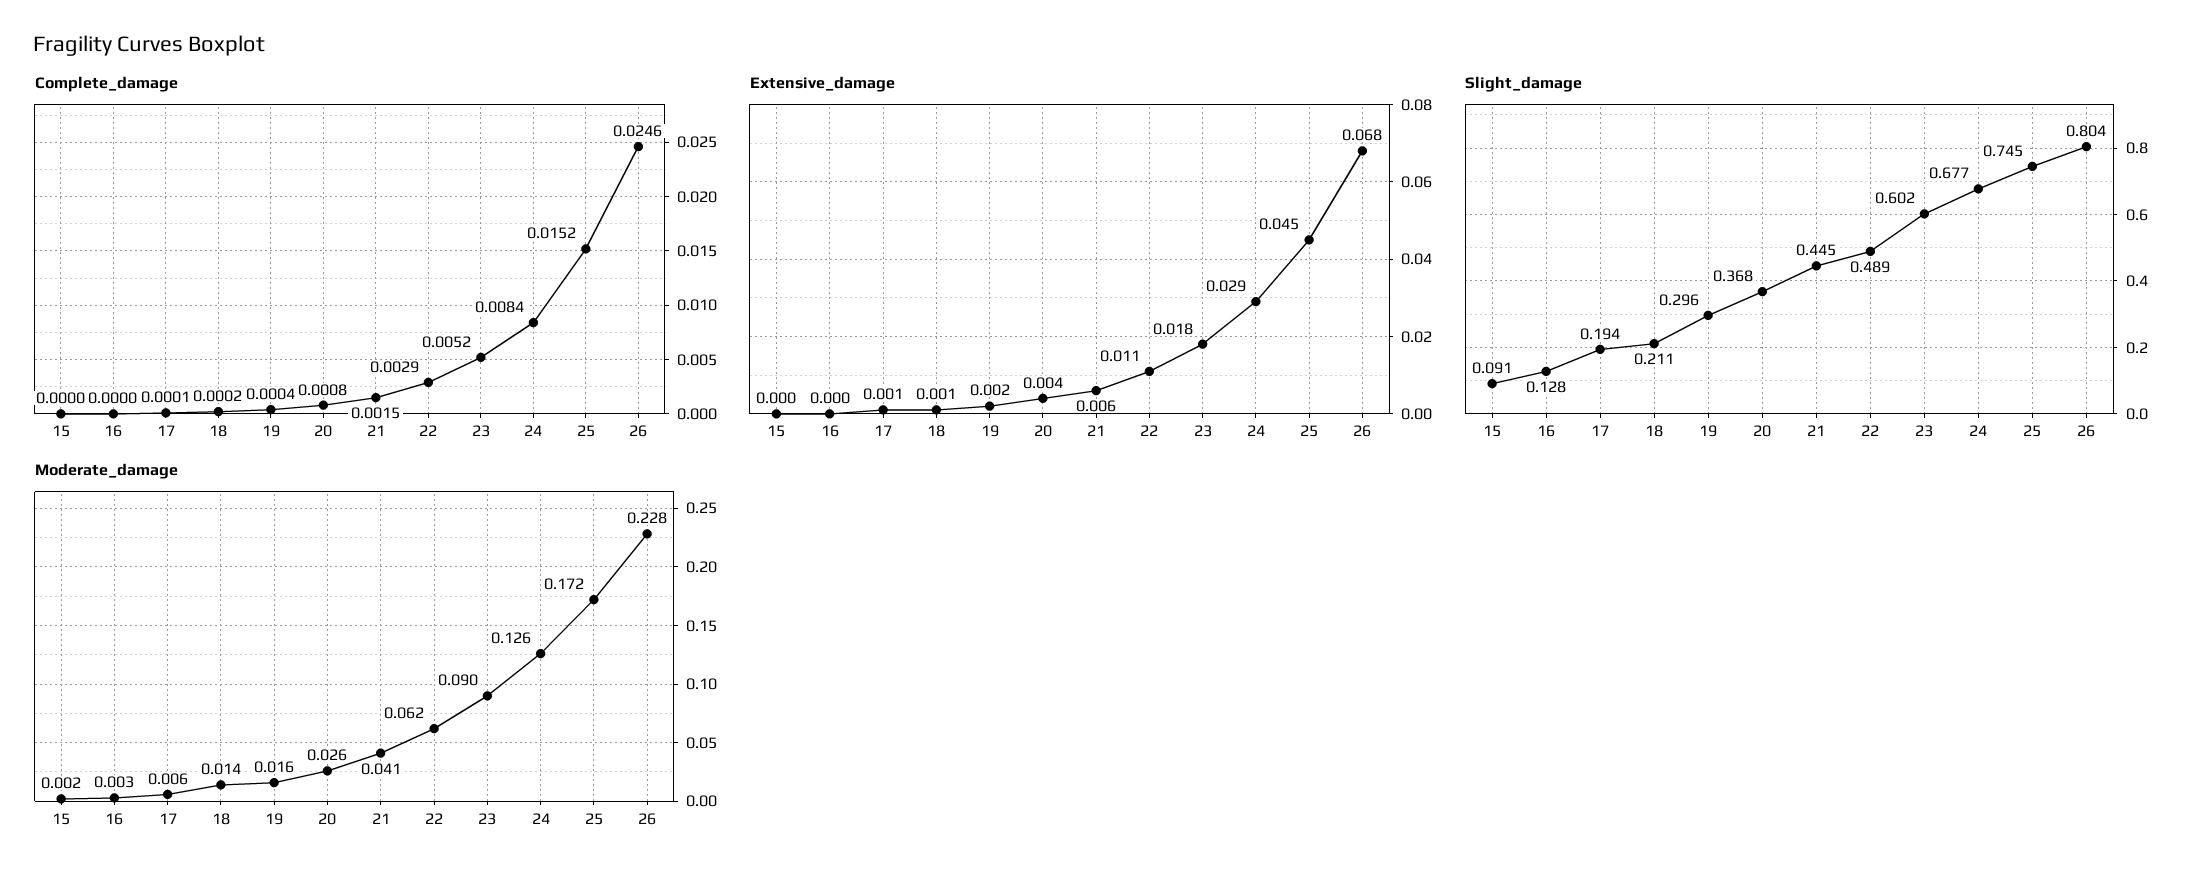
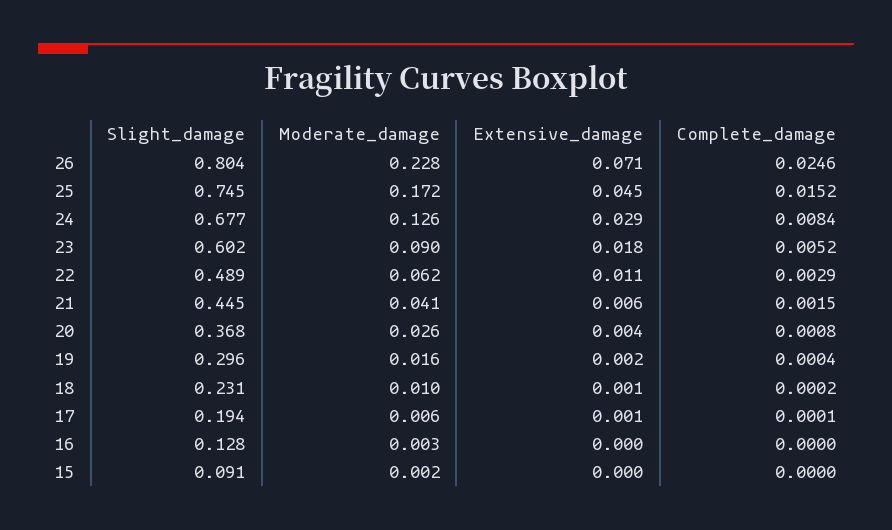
  {
    "Complete_damage": {
      "15": 0,
      "16": 0,
      "17": 0.0001,
      "18": 0.0002,
      "19": 0.0004,
      "20": 0.0008,
      "21": 0.0015,
      "22": 0.0029,
      "23": 0.0052,
      "24": 0.0084,
      "25": 0.0152,
      "26": 0.0246
    },
    "Extensive_damage": {
      "15": 0,
      "16": 0,
      "17": 0.001,
      "18": 0.001,
      "19": 0.002,
      "20": 0.004,
      "21": 0.006,
      "22": 0.011,
      "23": 0.018,
      "24": 0.029,
      "25": 0.045,
-     "26": 0.068
+     "26": 0.071
    },
    "Slight_damage": {
      "15": 0.091,
      "16": 0.128,
      "17": 0.194,
-     "18": 0.211,
+     "18": 0.231,
      "19": 0.296,
      "20": 0.368,
      "21": 0.445,
      "22": 0.489,
      "23": 0.602,
      "24": 0.677,
      "25": 0.745,
      "26": 0.804
    },
    "Moderate_damage": {
      "15": 0.002,
      "16": 0.003,
      "17": 0.006,
-     "18": 0.014,
+     "18": 0.01,
      "19": 0.016,
      "20": 0.026,
      "21": 0.041,
      "22": 0.062,
      "23": 0.09,
      "24": 0.126,
      "25": 0.172,
      "26": 0.228
    }
  }

